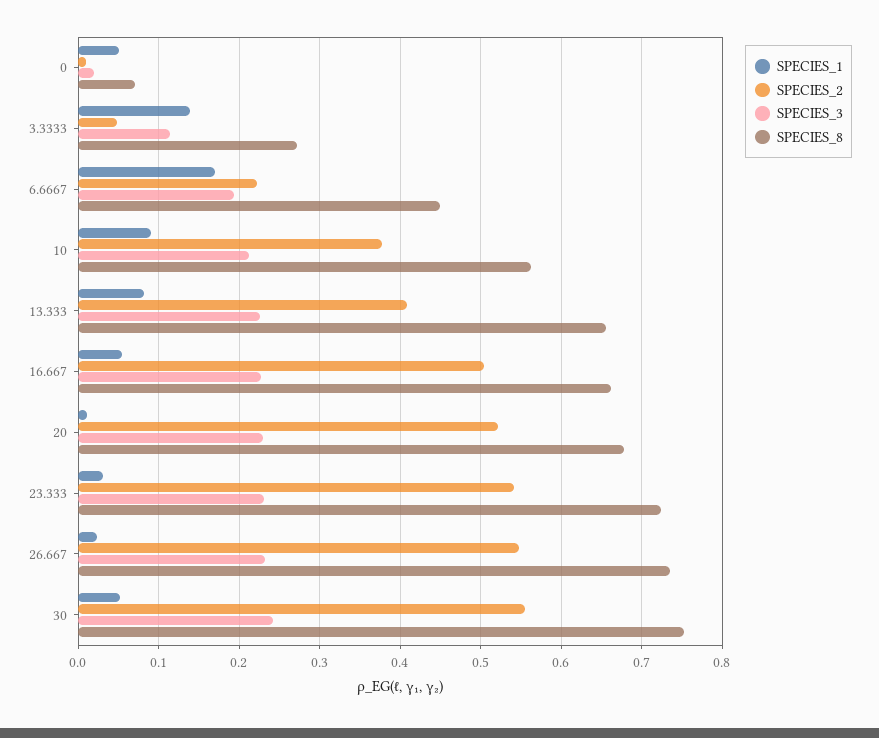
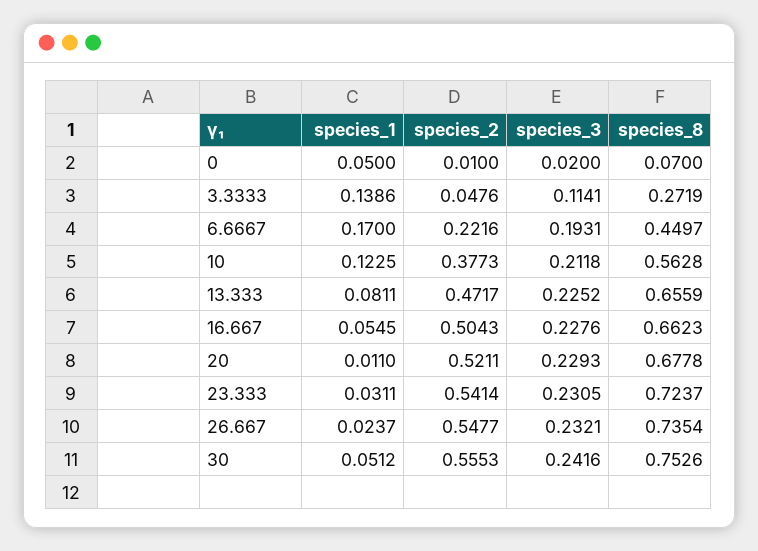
  {
    "SPECIES_1": {
      "0": 0.05,
      "3.3333": 0.1386,
      "6.6667": 0.17,
-     "10": 0.09,
+     "10": 0.1225,
      "13.333": 0.0811,
      "16.667": 0.0545,
      "20": 0.011,
      "23.333": 0.0311,
      "26.667": 0.0237,
      "30": 0.0512
    },
    "SPECIES_2": {
      "0": 0.01,
      "3.3333": 0.0476,
      "6.6667": 0.2216,
      "10": 0.3773,
-     "13.333": 0.41,
+     "13.333": 0.4717,
      "16.667": 0.5043,
      "20": 0.5211,
      "23.333": 0.5414,
      "26.667": 0.5477,
      "30": 0.5553
    },
    "SPECIES_3": {
      "0": 0.02,
      "3.3333": 0.1141,
      "6.6667": 0.1931,
      "10": 0.2118,
      "13.333": 0.2252,
      "16.667": 0.2276,
      "20": 0.2293,
      "23.333": 0.2305,
      "26.667": 0.2321,
      "30": 0.2416
    },
    "SPECIES_8": {
      "0": 0.07,
      "3.3333": 0.2719,
      "6.6667": 0.4497,
      "10": 0.5628,
      "13.333": 0.6559,
      "16.667": 0.6623,
      "20": 0.6778,
      "23.333": 0.7237,
      "26.667": 0.7354,
      "30": 0.7526
    }
  }

